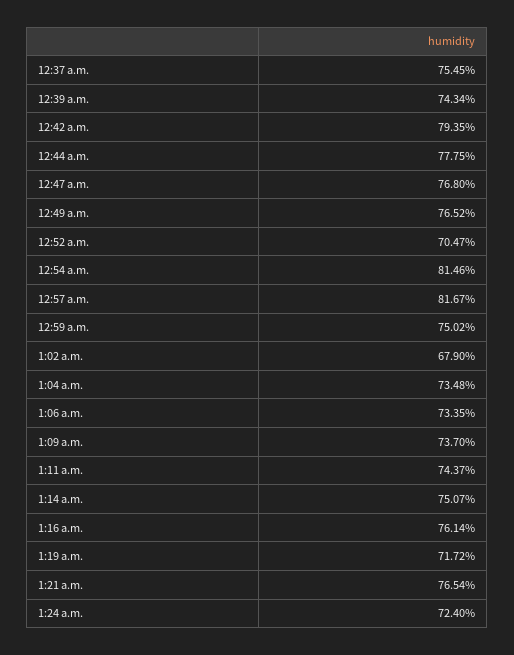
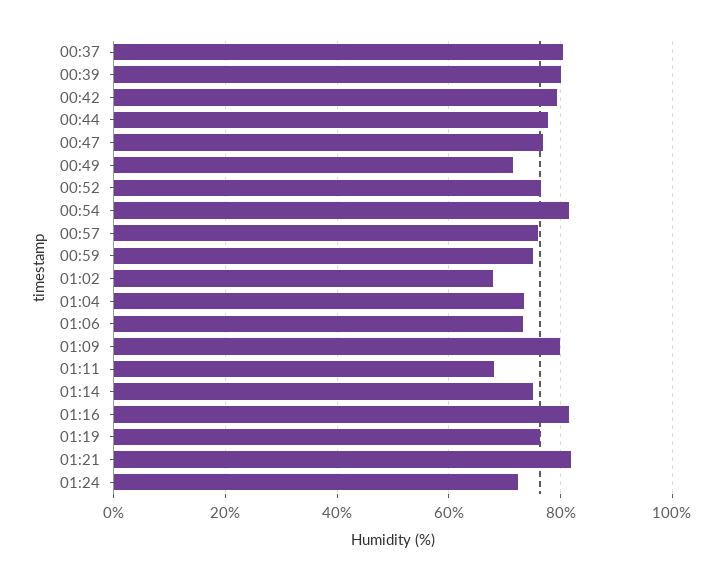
  {
-   "12:37 a.m.": 75.45,
+   "12:37 a.m.": 80,
-   "12:39 a.m.": 74.34,
+   "12:39 a.m.": 80,
    "12:42 a.m.": 79.35,
    "12:44 a.m.": 77.75,
    "12:47 a.m.": 76.8,
-   "12:49 a.m.": 76.52,
+   "12:49 a.m.": 72,
-   "12:52 a.m.": 70.47,
+   "12:52 a.m.": 76,
    "12:54 a.m.": 81.46,
-   "12:57 a.m.": 81.67,
+   "12:57 a.m.": 76,
    "12:59 a.m.": 75.02,
    "1:02 a.m.": 67.9,
    "1:04 a.m.": 73.48,
    "1:06 a.m.": 73.35,
-   "1:09 a.m.": 73.7,
+   "1:09 a.m.": 80,
-   "1:11 a.m.": 74.37,
+   "1:11 a.m.": 68,
    "1:14 a.m.": 75.07,
-   "1:16 a.m.": 76.14,
+   "1:16 a.m.": 82,
-   "1:19 a.m.": 71.72,
+   "1:19 a.m.": 76,
-   "1:21 a.m.": 76.54,
+   "1:21 a.m.": 82,
    "1:24 a.m.": 72.4
  }

